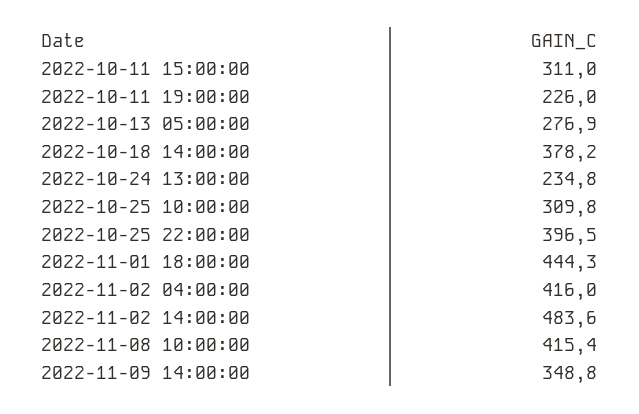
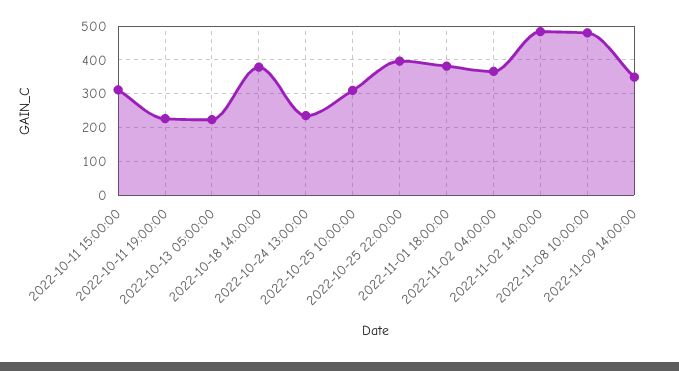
  {
    "2022-10-11 15:00:00": 311,
    "2022-10-11 19:00:00": 226,
-   "2022-10-13 05:00:00": 276.9,
+   "2022-10-13 05:00:00": 220,
    "2022-10-18 14:00:00": 378.2,
    "2022-10-24 13:00:00": 234.8,
    "2022-10-25 10:00:00": 309.8,
    "2022-10-25 22:00:00": 396.5,
-   "2022-11-01 18:00:00": 444.3,
+   "2022-11-01 18:00:00": 380,
-   "2022-11-02 04:00:00": 416,
+   "2022-11-02 04:00:00": 360,
    "2022-11-02 14:00:00": 483.6,
-   "2022-11-08 10:00:00": 415.4,
+   "2022-11-08 10:00:00": 480,
    "2022-11-09 14:00:00": 348.8
  }

